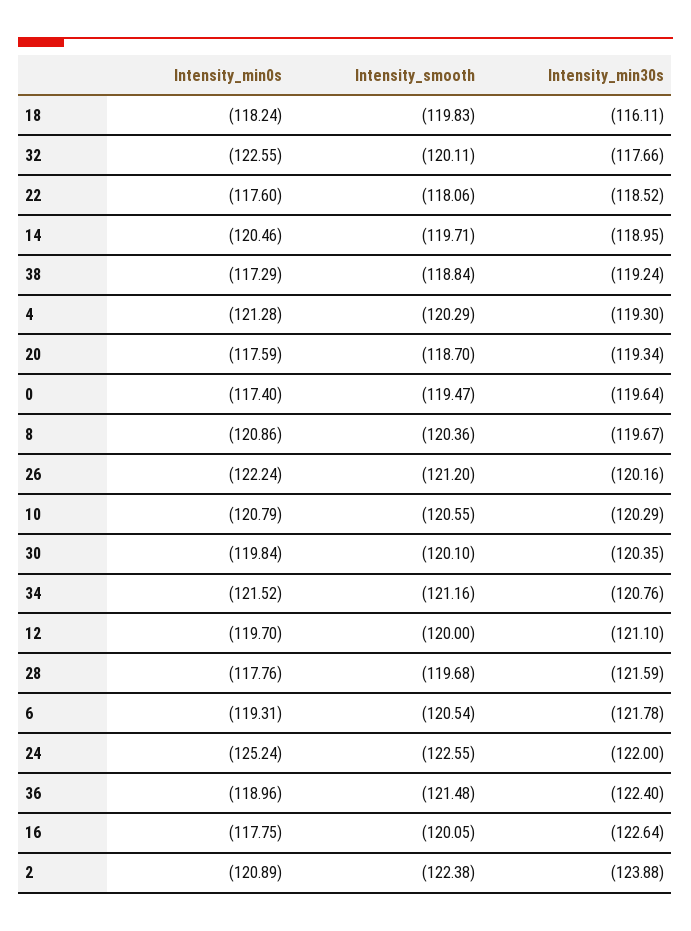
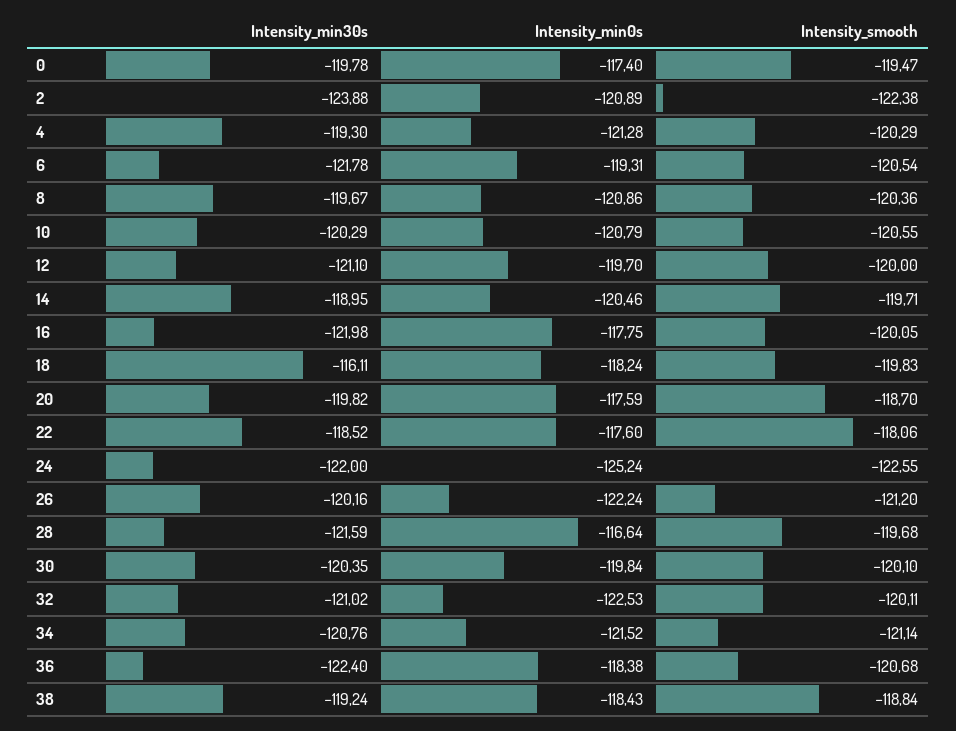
  {
    "Intensity_min0s": {
      "18": -118.24,
-     "32": -122.55,
+     "32": -122.53,
      "22": -117.6,
      "14": -120.46,
-     "38": -117.29,
+     "38": -118.43,
      "4": -121.28,
      "20": -117.59,
      "0": -117.4,
      "8": -120.86,
      "26": -122.24,
      "10": -120.79,
      "30": -119.84,
      "34": -121.52,
      "12": -119.7,
-     "28": -117.76,
+     "28": -116.64,
      "6": -119.31,
      "24": -125.24,
-     "36": -118.96,
+     "36": -118.38,
      "16": -117.75,
      "2": -120.89
    },
    "Intensity_smooth": {
      "18": -119.83,
      "32": -120.11,
      "22": -118.06,
      "14": -119.71,
      "38": -118.84,
      "4": -120.29,
      "20": -118.7,
      "0": -119.47,
      "8": -120.36,
      "26": -121.2,
      "10": -120.55,
      "30": -120.1,
-     "34": -121.16,
+     "34": -121.14,
      "12": -120,
      "28": -119.68,
      "6": -120.54,
      "24": -122.55,
-     "36": -121.48,
+     "36": -120.68,
      "16": -120.05,
      "2": -122.38
    },
    "Intensity_min30s": {
      "18": -116.11,
-     "32": -117.66,
+     "32": -121.02,
      "22": -118.52,
      "14": -118.95,
      "38": -119.24,
      "4": -119.3,
-     "20": -119.34,
+     "20": -119.82,
-     "0": -119.64,
+     "0": -119.78,
      "8": -119.67,
      "26": -120.16,
      "10": -120.29,
      "30": -120.35,
      "34": -120.76,
      "12": -121.1,
      "28": -121.59,
      "6": -121.78,
      "24": -122,
      "36": -122.4,
-     "16": -122.64,
+     "16": -121.98,
      "2": -123.88
    }
  }

